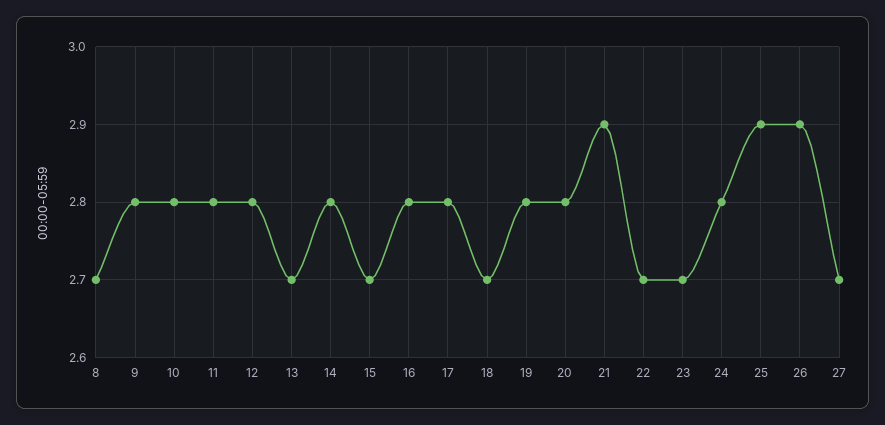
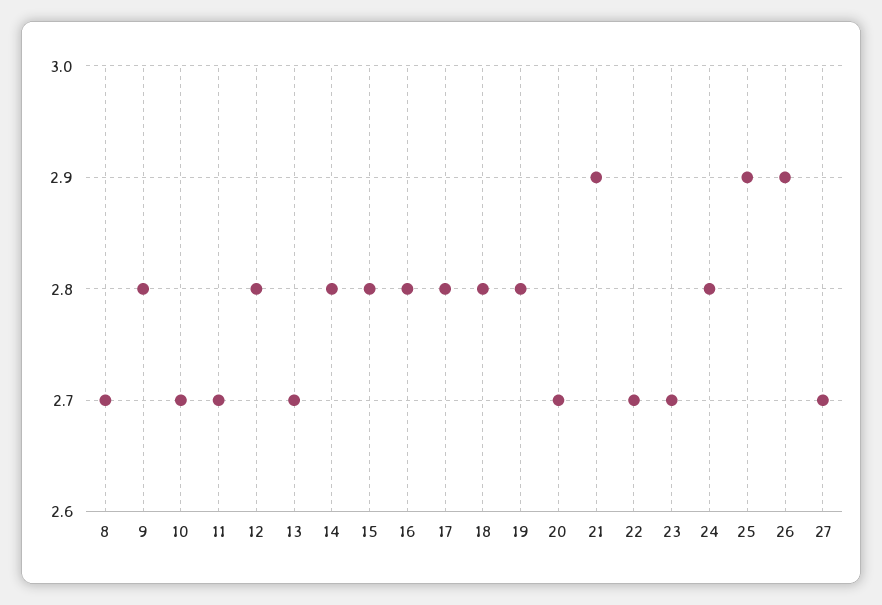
  {
    "8": 2.7,
    "9": 2.8,
-   "10": 2.8,
+   "10": 2.7,
-   "11": 2.8,
+   "11": 2.7,
    "12": 2.8,
    "13": 2.7,
    "14": 2.8,
-   "15": 2.7,
+   "15": 2.8,
    "16": 2.8,
    "17": 2.8,
-   "18": 2.7,
+   "18": 2.8,
    "19": 2.8,
-   "20": 2.8,
+   "20": 2.7,
    "21": 2.9,
    "22": 2.7,
    "23": 2.7,
    "24": 2.8,
    "25": 2.9,
    "26": 2.9,
    "27": 2.7
  }

